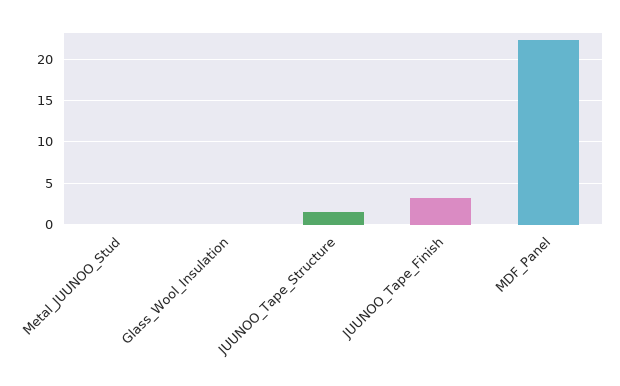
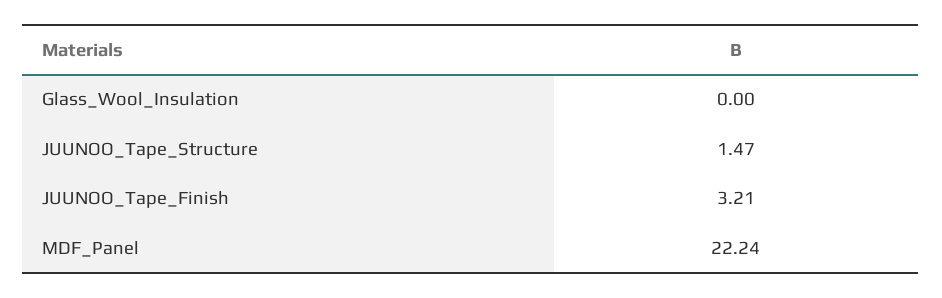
  {
-   "Metal_JUUNOO_Stud": 0,
    "Glass_Wool_Insulation": 0,
    "JUUNOO_Tape_Structure": 1.47,
    "JUUNOO_Tape_Finish": 3.21,
    "MDF_Panel": 22.24
  }

